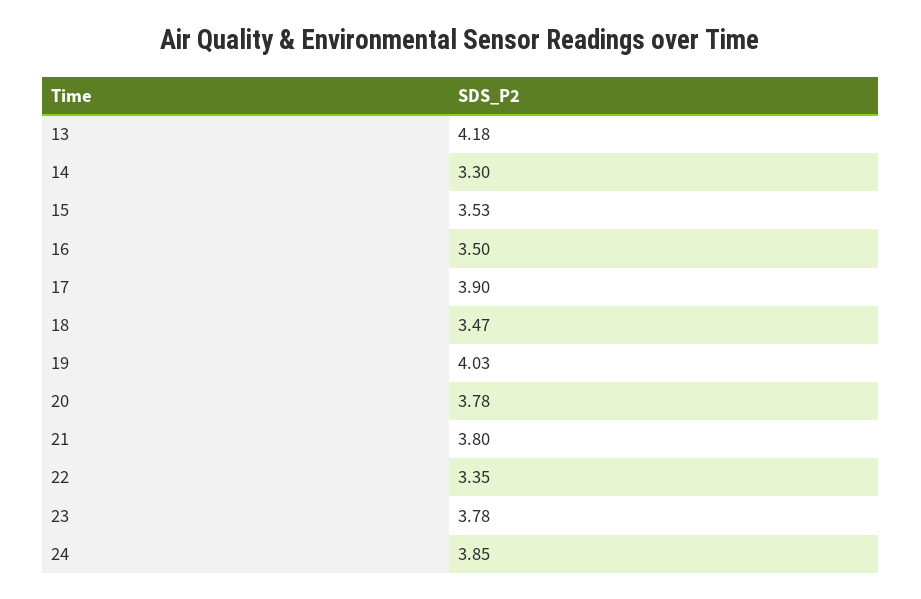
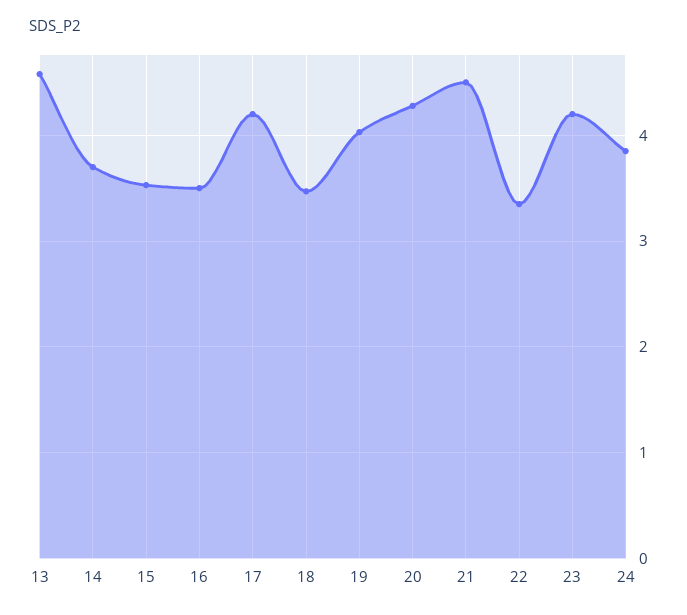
  {
-   "13": 4.18,
+   "13": 4.6,
-   "14": 3.3,
+   "14": 3.7,
    "15": 3.53,
    "16": 3.5,
-   "17": 3.9,
+   "17": 4.2,
    "18": 3.47,
    "19": 4.03,
-   "20": 3.78,
+   "20": 4.3,
-   "21": 3.8,
+   "21": 4.5,
    "22": 3.35,
-   "23": 3.78,
+   "23": 4.2,
    "24": 3.85
  }

